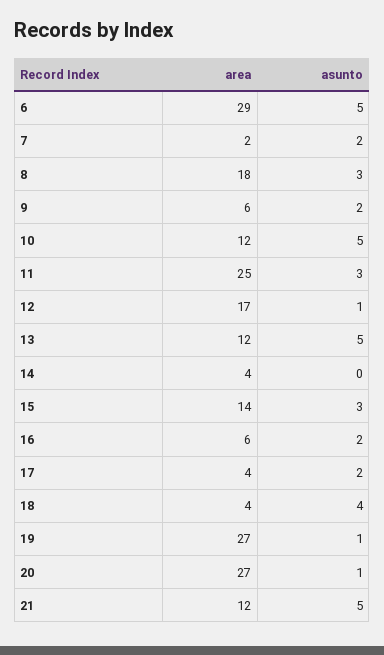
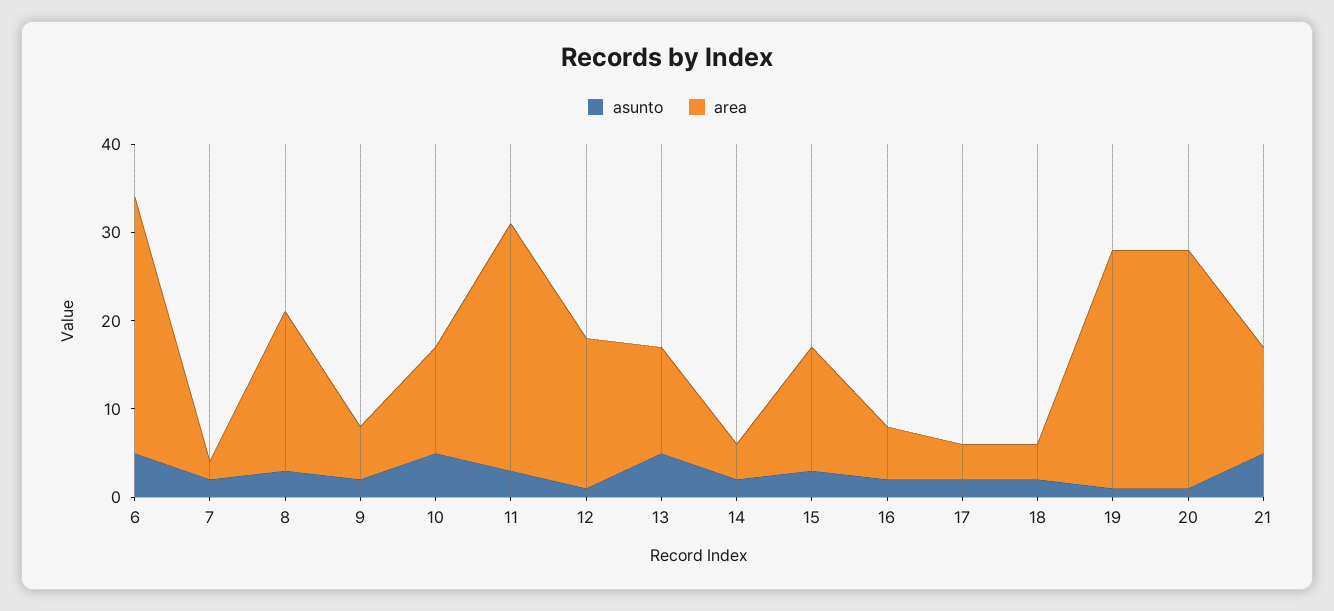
  {
    "area": {
      "6": 29,
      "7": 2,
      "8": 18,
      "9": 6,
      "10": 12,
-     "11": 25,
+     "11": 28,
      "12": 17,
      "13": 12,
      "14": 4,
      "15": 14,
      "16": 6,
      "17": 4,
      "18": 4,
      "19": 27,
      "20": 27,
      "21": 12
    },
    "asunto": {
      "6": 5,
      "7": 2,
      "8": 3,
      "9": 2,
      "10": 5,
      "11": 3,
      "12": 1,
      "13": 5,
-     "14": 0,
+     "14": 2,
      "15": 3,
      "16": 2,
      "17": 2,
-     "18": 4,
+     "18": 2,
      "19": 1,
      "20": 1,
      "21": 5
    }
  }

